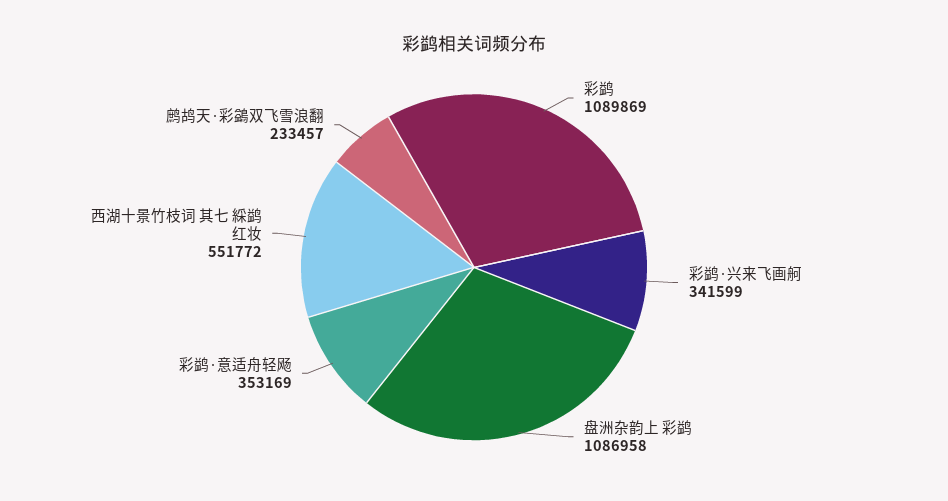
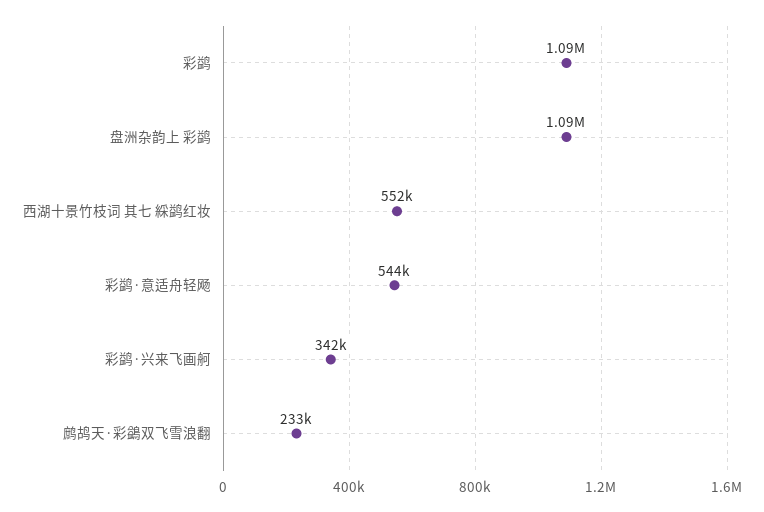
  {
    "彩鹢": 1089869,
    "彩鹢·兴来飞画舸": 341599,
    "盘洲杂韵上 彩鹢": 1086958,
-   "彩鹢·意适舟轻飏": 353169,
+   "彩鹢·意适舟轻飏": 544000,
    "西湖十景竹枝词 其七 綵鹢红妆": 551772,
    "鹧鸪天·彩鷁双飞雪浪翻": 233457
  }

